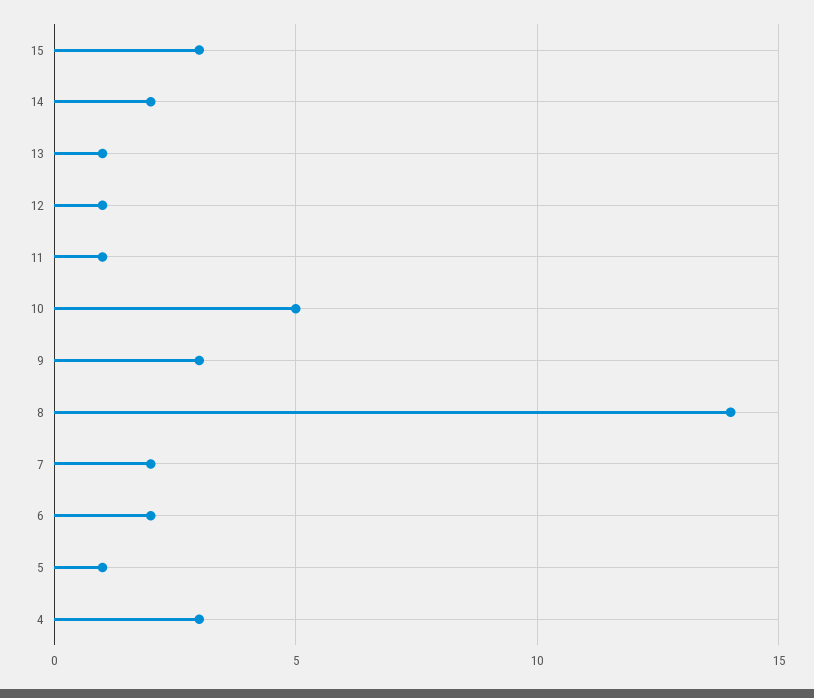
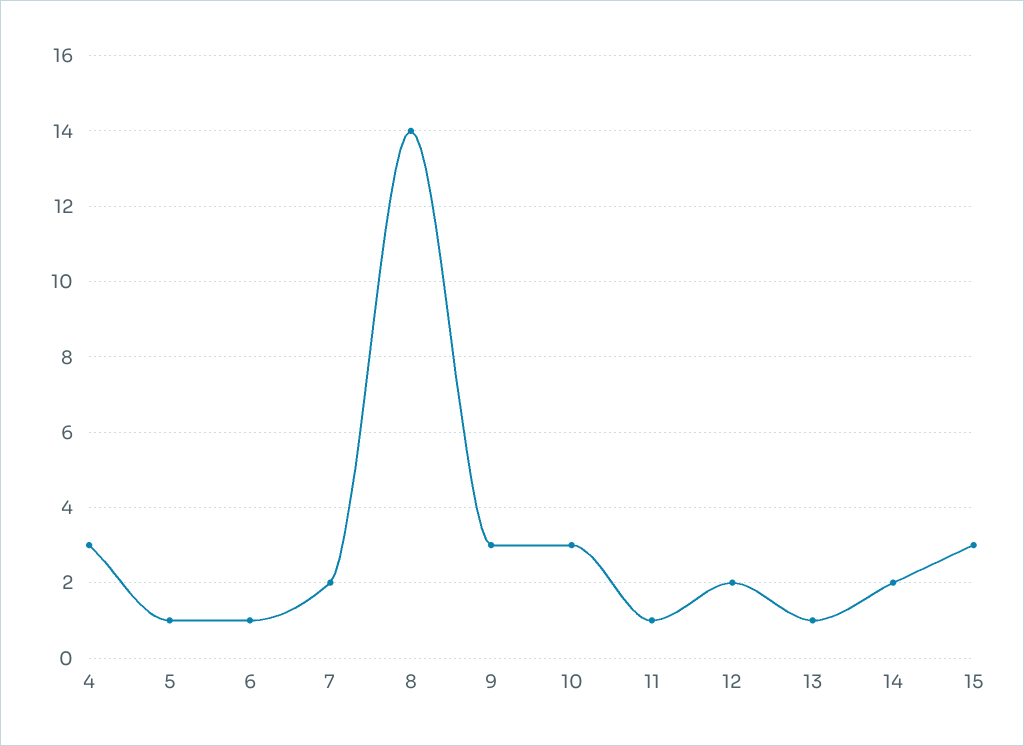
  {
    "15": 3,
    "14": 2,
    "13": 1,
-   "12": 1,
+   "12": 2,
    "11": 1,
-   "10": 5,
+   "10": 3,
    "9": 3,
    "8": 14,
    "7": 2,
-   "6": 2,
+   "6": 1,
    "5": 1,
    "4": 3
  }

